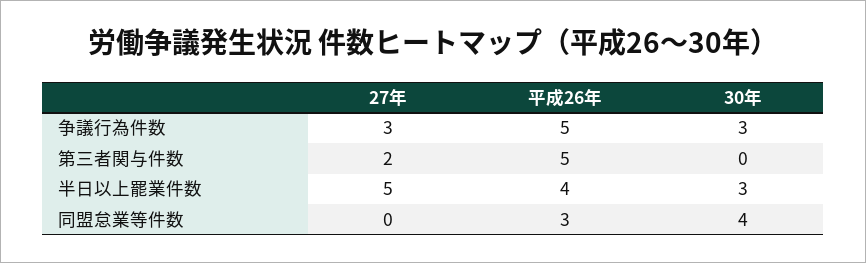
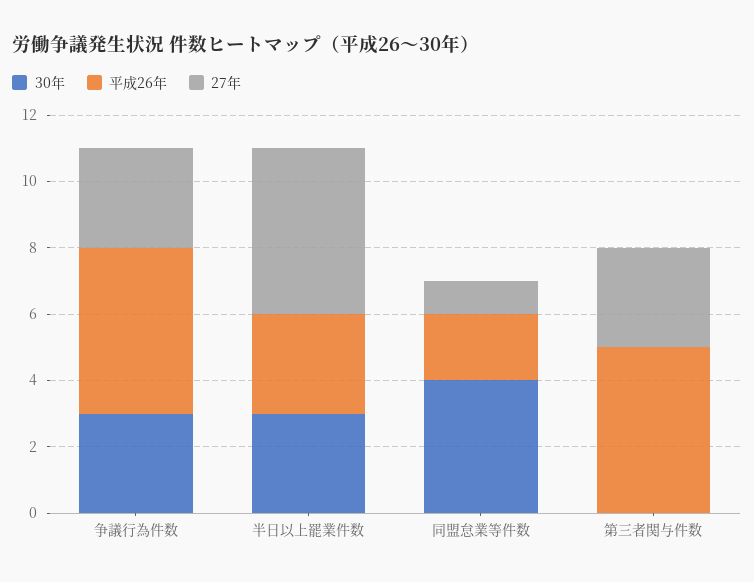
  {
    "27年": {
      "争議行為件数": 3,
-     "第三者関与件数": 2,
+     "第三者関与件数": 3,
      "半日以上罷業件数": 5,
-     "同盟怠業等件数": 0
+     "同盟怠業等件数": 1
    },
    "平成26年": {
      "争議行為件数": 5,
      "第三者関与件数": 5,
-     "半日以上罷業件数": 4,
+     "半日以上罷業件数": 3,
-     "同盟怠業等件数": 3
+     "同盟怠業等件数": 2
    },
    "30年": {
      "争議行為件数": 3,
      "第三者関与件数": 0,
      "半日以上罷業件数": 3,
      "同盟怠業等件数": 4
    }
  }

